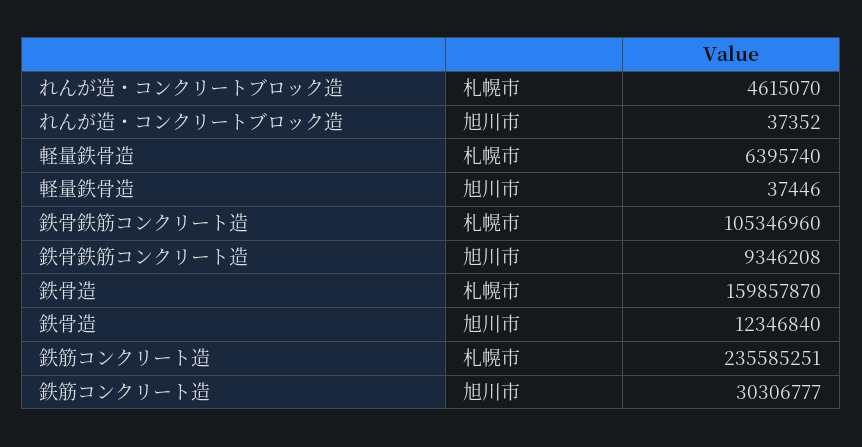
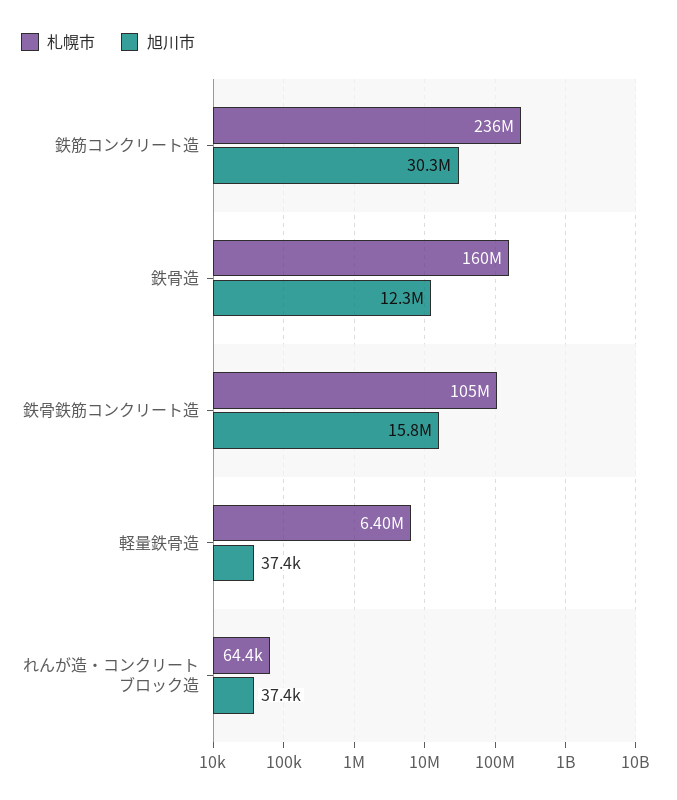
  {
    "札幌市": {
-     "れんが造・コンクリートブロック造": 4615070,
+     "れんが造・コンクリートブロック造": 64400,
      "軽量鉄骨造": 6395740,
      "鉄骨鉄筋コンクリート造": 105346960,
      "鉄骨造": 159857870,
      "鉄筋コンクリート造": 235585251
    },
    "旭川市": {
      "れんが造・コンクリートブロック造": 37352,
      "軽量鉄骨造": 37446,
-     "鉄骨鉄筋コンクリート造": 9346208,
+     "鉄骨鉄筋コンクリート造": 15800000,
      "鉄骨造": 12346840,
      "鉄筋コンクリート造": 30306777
    }
  }

